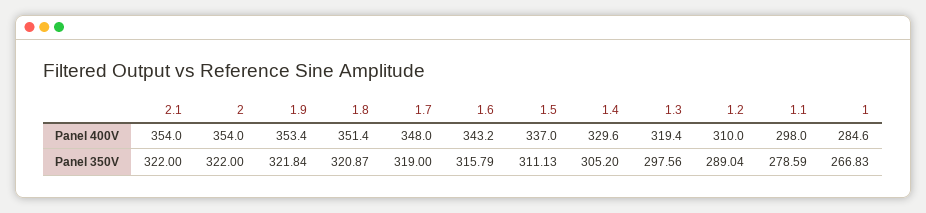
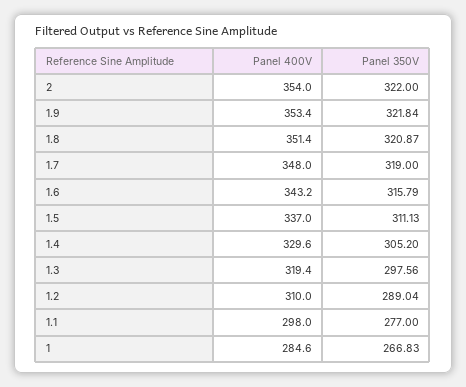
  {
-   "2.1": {
-     "Panel 400V": 354,
-     "Panel 350V": 322
-   },
    "2": {
      "Panel 400V": 354,
      "Panel 350V": 322
    },
    "1.9": {
      "Panel 400V": 353.4,
      "Panel 350V": 321.84
    },
    "1.8": {
      "Panel 400V": 351.4,
      "Panel 350V": 320.87
    },
    "1.7": {
      "Panel 400V": 348,
      "Panel 350V": 319
    },
    "1.6": {
      "Panel 400V": 343.2,
      "Panel 350V": 315.79
    },
    "1.5": {
      "Panel 400V": 337,
      "Panel 350V": 311.13
    },
    "1.4": {
      "Panel 400V": 329.6,
      "Panel 350V": 305.2
    },
    "1.3": {
      "Panel 400V": 319.4,
      "Panel 350V": 297.56
    },
    "1.2": {
      "Panel 400V": 310,
      "Panel 350V": 289.04
    },
    "1.1": {
      "Panel 400V": 298,
-     "Panel 350V": 278.59
+     "Panel 350V": 277
    },
    "1": {
      "Panel 400V": 284.6,
      "Panel 350V": 266.83
    }
  }

